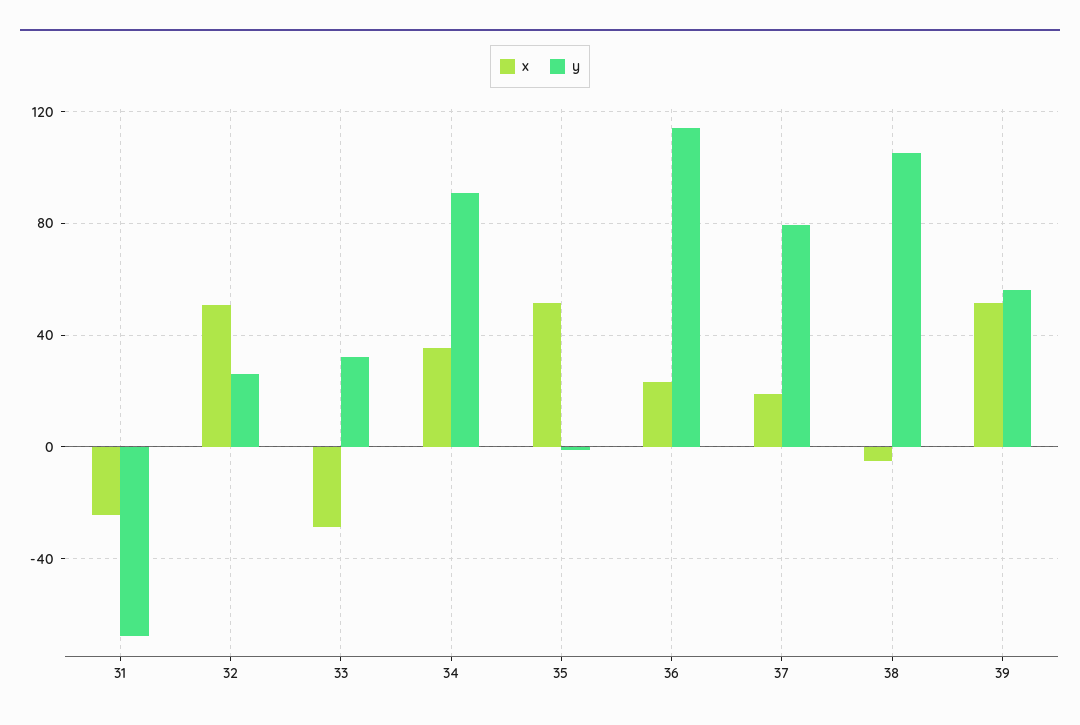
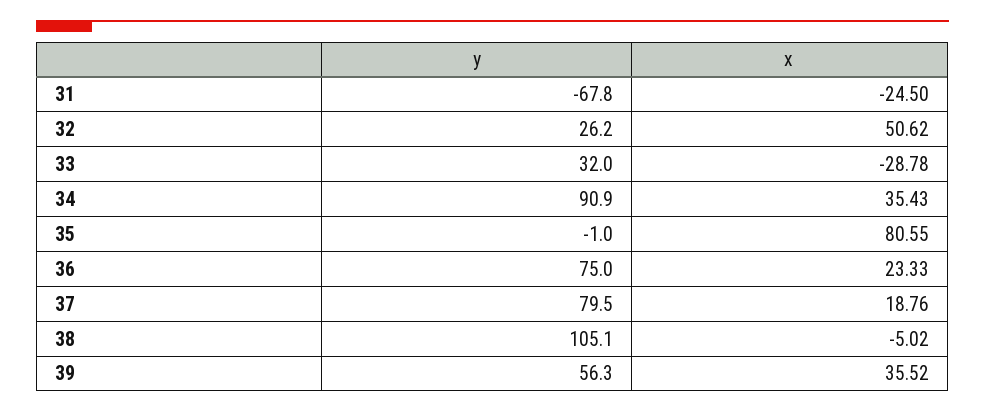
  {
    "x": {
      "31": -24.5,
      "32": 50.62,
      "33": -28.78,
      "34": 35.43,
-     "35": 50,
+     "35": 80.55,
      "36": 23.33,
      "37": 18.76,
      "38": -5.02,
-     "39": 50
+     "39": 35.52
    },
    "y": {
      "31": -67.8,
      "32": 26.2,
      "33": 32,
      "34": 90.9,
      "35": -1,
-     "36": 115,
+     "36": 75,
      "37": 79.5,
      "38": 105.1,
      "39": 56.3
    }
  }

